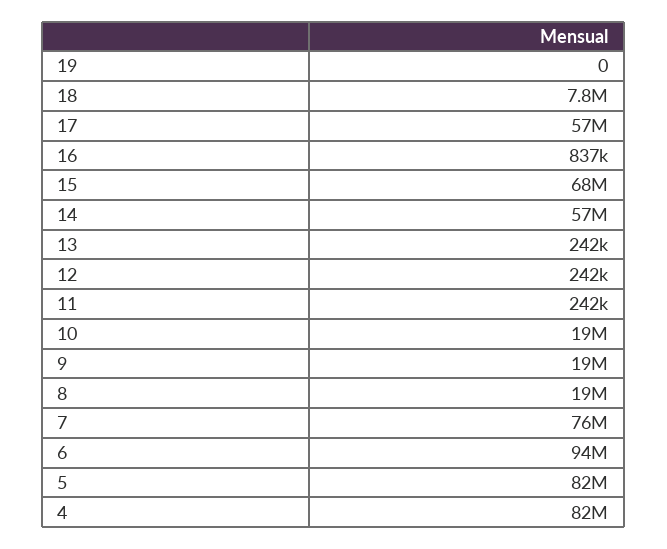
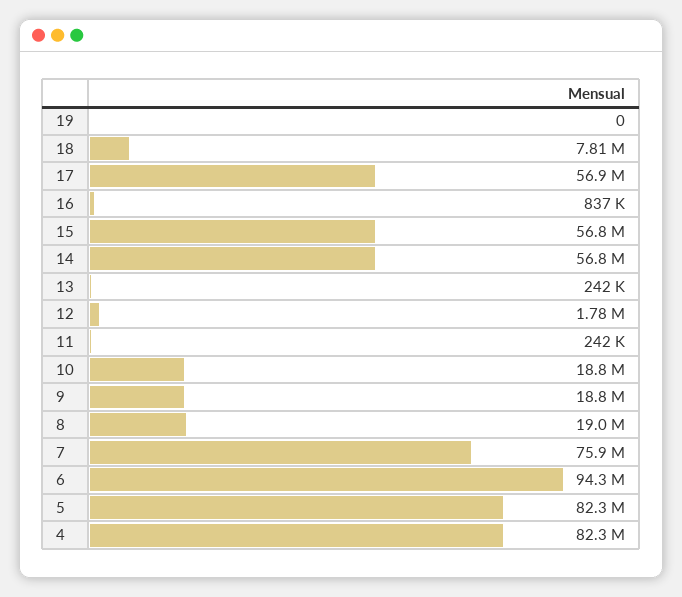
  {
    "19": 0,
    "18": 7810000,
    "17": 56900000,
    "16": 837000,
-   "15": 68000000,
+   "15": 56800000,
    "14": 56800000,
    "13": 242000,
-   "12": 242000,
+   "12": 1780000,
    "11": 242000,
    "10": 18800000,
    "9": 18800000,
    "8": 19000000,
    "7": 75900000,
    "6": 94300000,
    "5": 82300000,
    "4": 82300000
  }

